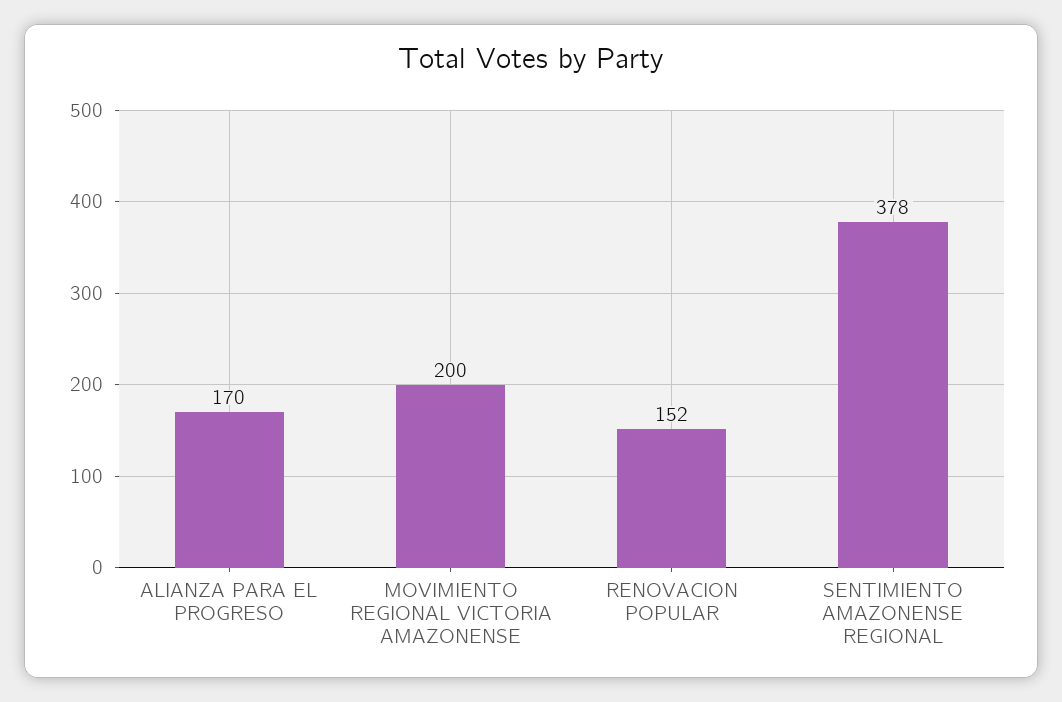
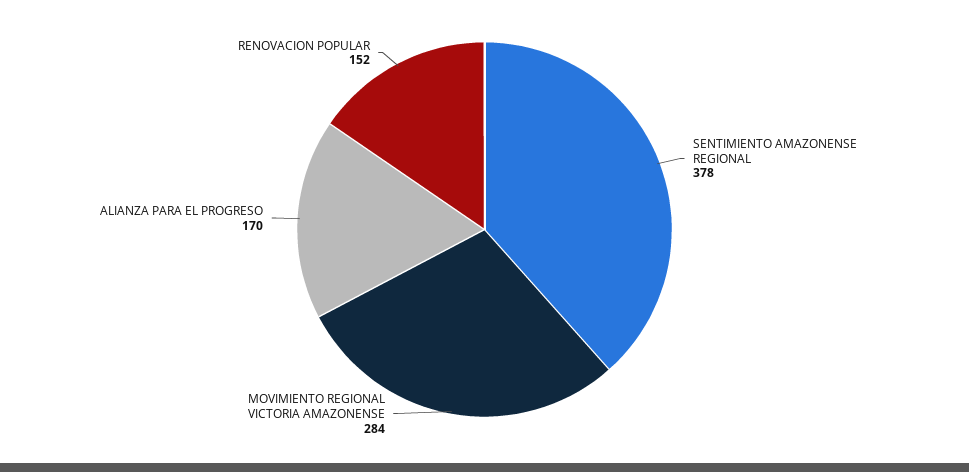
  {
    "ALIANZA PARA EL PROGRESO": 170,
-   "MOVIMIENTO REGIONAL VICTORIA AMAZONENSE": 200,
+   "MOVIMIENTO REGIONAL VICTORIA AMAZONENSE": 284,
    "RENOVACION POPULAR": 152,
    "SENTIMIENTO AMAZONENSE REGIONAL": 378
  }

